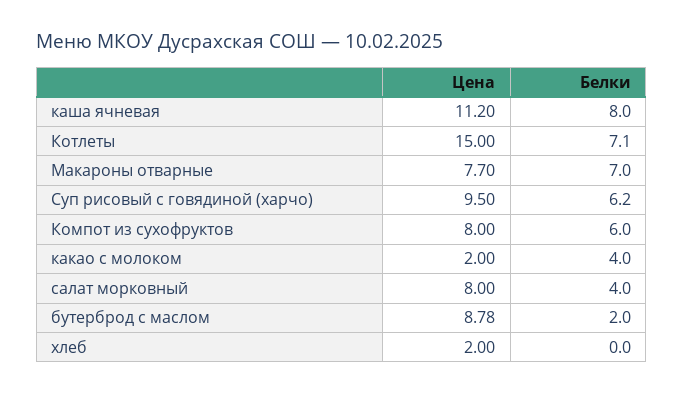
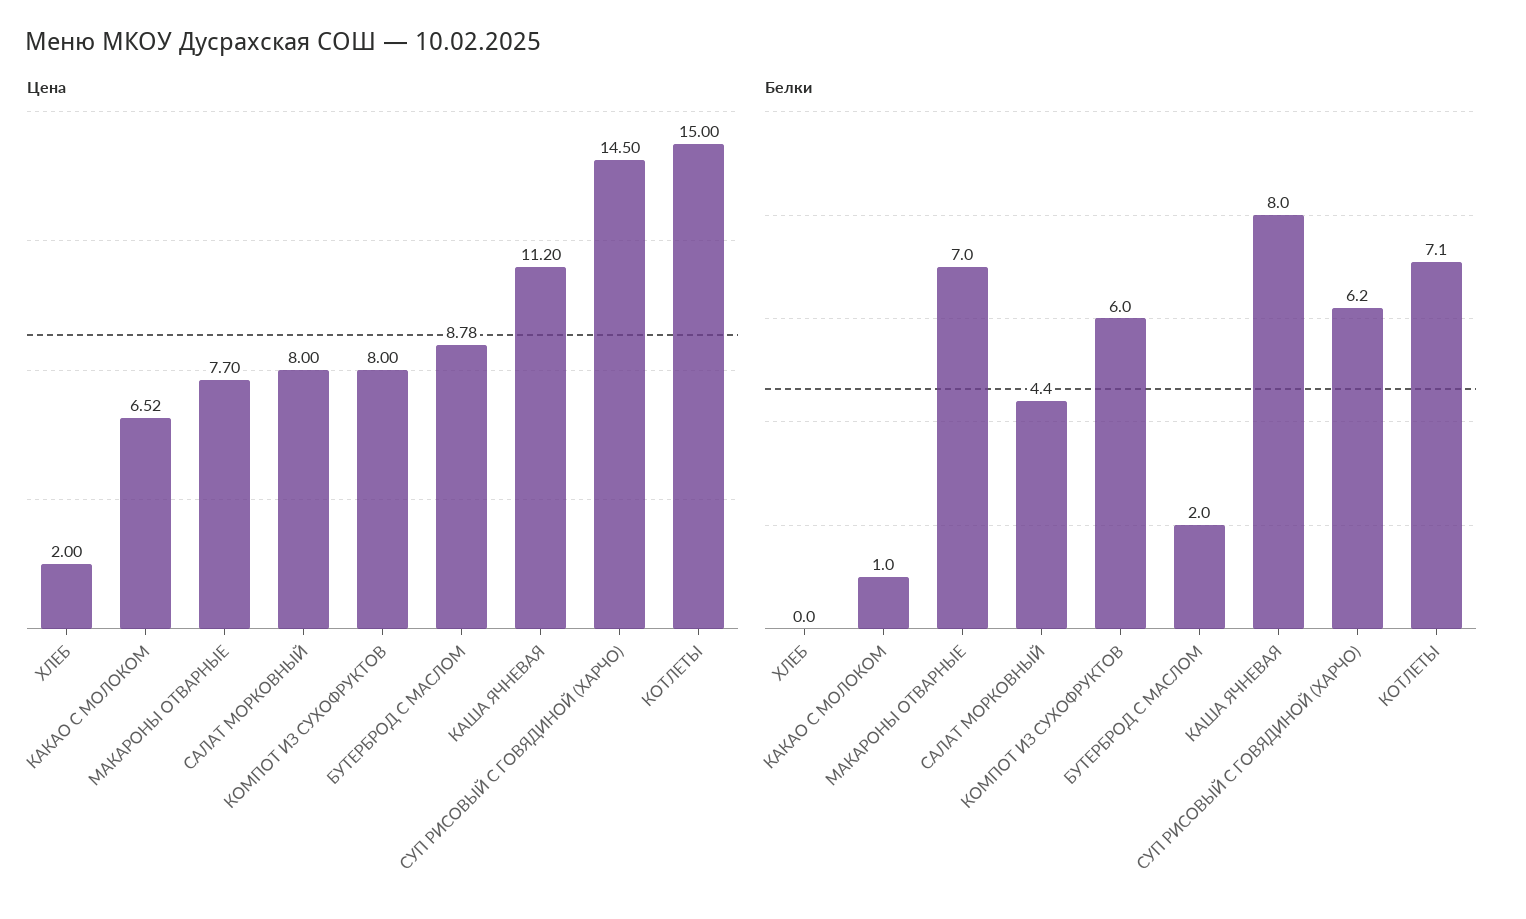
  {
    "Цена": {
      "каша ячневая": 11.2,
      "Котлеты": 15,
      "Макароны отварные": 7.7,
-     "Суп рисовый с говядиной (харчо)": 9.5,
+     "Суп рисовый с говядиной (харчо)": 14.5,
      "Компот из сухофруктов": 8,
-     "какао с молоком": 2,
+     "какао с молоком": 6.52,
      "салат морковный": 8,
      "бутерброд с маслом": 8.78,
      "хлеб": 2
    },
    "Белки": {
      "каша ячневая": 8,
      "Котлеты": 7.1,
      "Макароны отварные": 7,
      "Суп рисовый с говядиной (харчо)": 6.2,
      "Компот из сухофруктов": 6,
-     "какао с молоком": 4,
+     "какао с молоком": 1,
-     "салат морковный": 4,
+     "салат морковный": 4.4,
      "бутерброд с маслом": 2,
      "хлеб": 0
    }
  }

